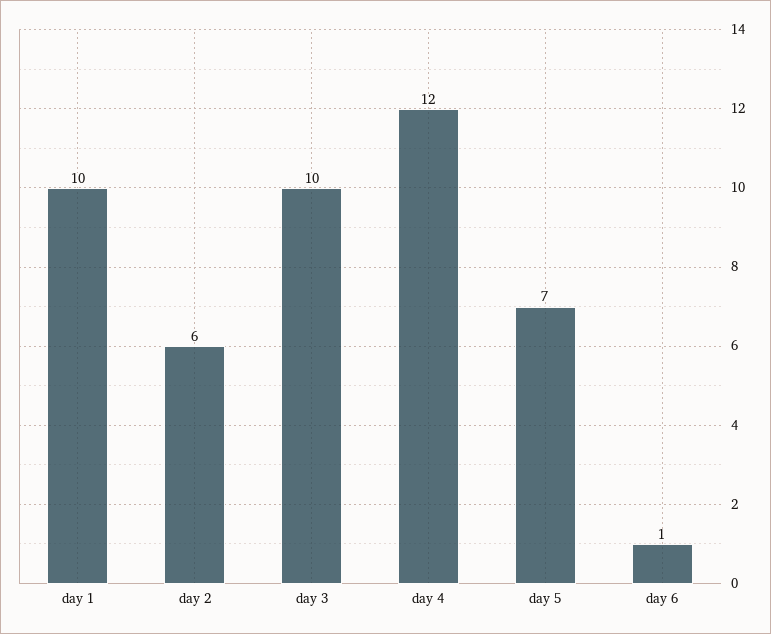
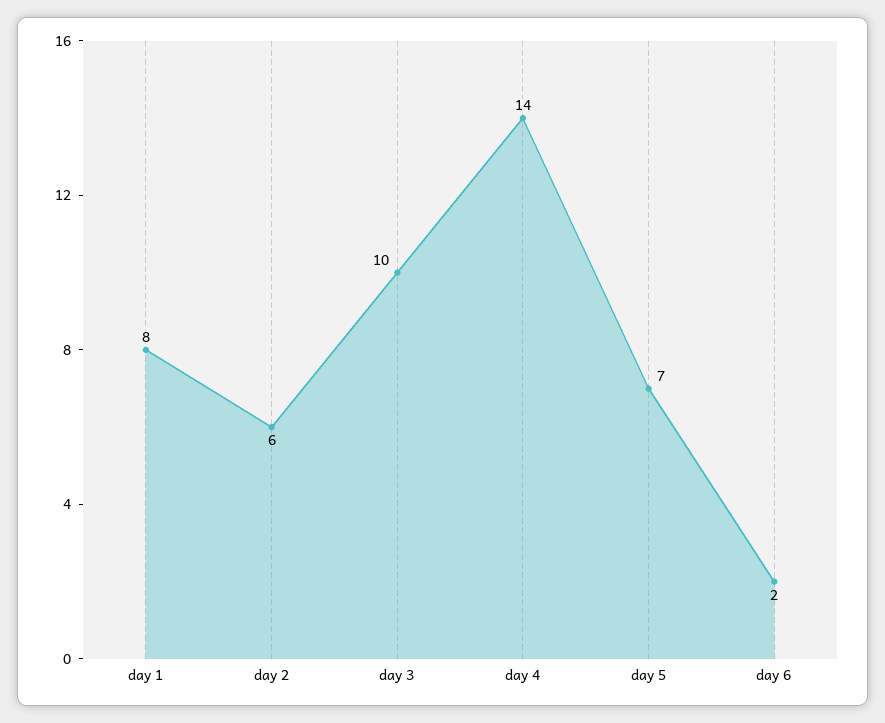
  {
-   "day 1": 10,
+   "day 1": 8,
    "day 2": 6,
    "day 3": 10,
-   "day 4": 12,
+   "day 4": 14,
    "day 5": 7,
-   "day 6": 1
+   "day 6": 2
  }

